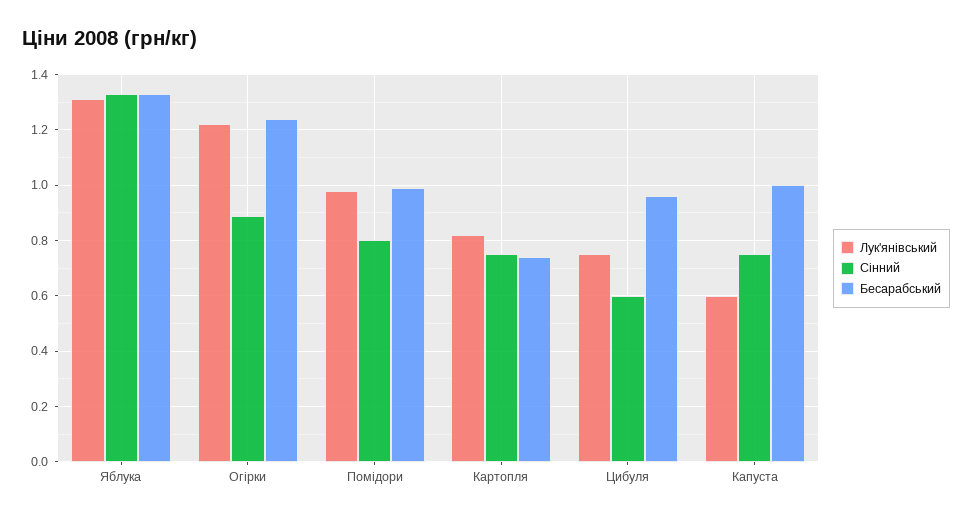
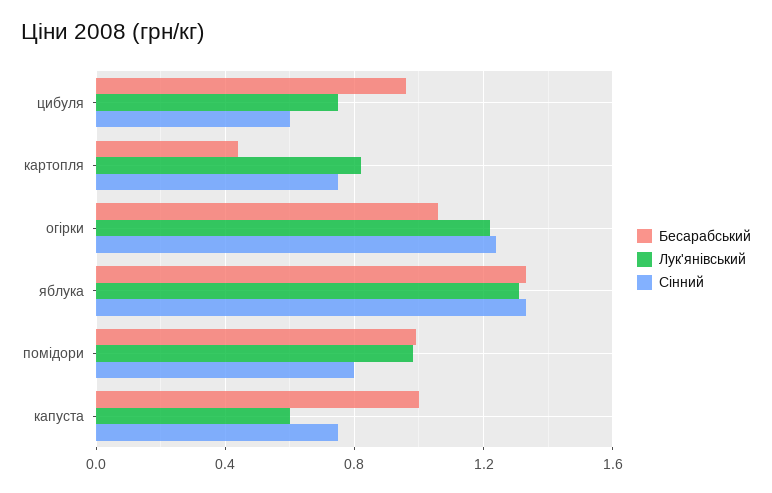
  {
    "Лук'янівський": {
      "Яблука": 1.3,
      "Огірки": 1.2,
      "Помідори": 1,
      "Картопля": 0.8,
      "Цибуля": 0.75,
      "Капуста": 0.6
    },
    "Сінний": {
      "Яблука": 1.35,
-     "Огірки": 0.9,
+     "Огірки": 1.25,
      "Помідори": 0.8,
      "Картопля": 0.75,
      "Цибуля": 0.6,
      "Капуста": 0.75
    },
    "Бесарабський": {
      "Яблука": 1.35,
-     "Огірки": 1.25,
+     "Огірки": 1.05,
      "Помідори": 1,
-     "Картопля": 0.75,
+     "Картопля": 0.45,
      "Цибуля": 0.95,
      "Капуста": 1
    }
  }

